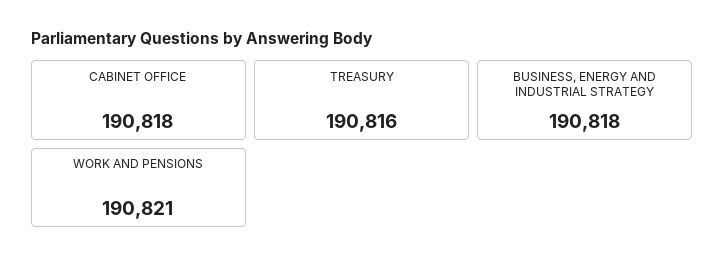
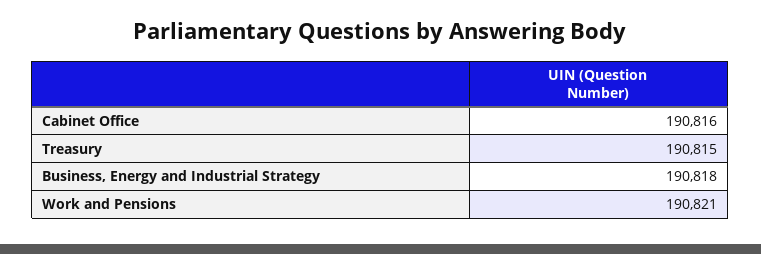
  {
-   "CABINET OFFICE": 190818,
+   "CABINET OFFICE": 190816,
-   "TREASURY": 190816,
+   "TREASURY": 190815,
    "BUSINESS, ENERGY AND INDUSTRIAL STRATEGY": 190818,
    "WORK AND PENSIONS": 190821
  }

